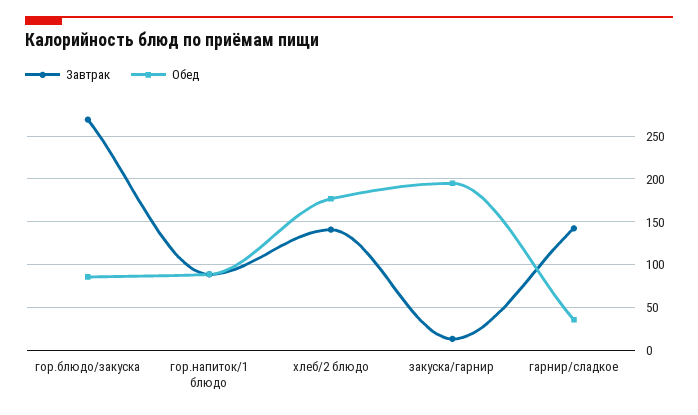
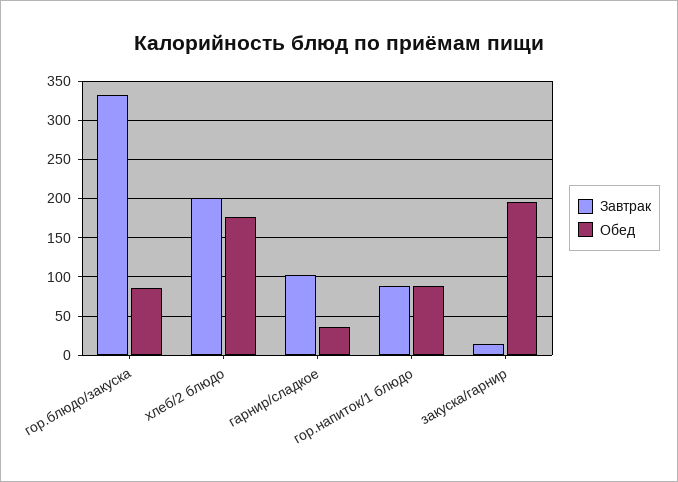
  {
    "Завтрак": {
-     "гор.блюдо/закуска": 270,
+     "гор.блюдо/закуска": 330,
      "гор.напиток/1 блюдо": 90,
-     "хлеб/2 блюдо": 140,
+     "хлеб/2 блюдо": 200,
      "закуска/гарнир": 10,
-     "гарнир/сладкое": 140
+     "гарнир/сладкое": 100
    },
    "Обед": {
      "гор.блюдо/закуска": 90,
      "гор.напиток/1 блюдо": 90,
      "хлеб/2 блюдо": 180,
      "закуска/гарнир": 200,
      "гарнир/сладкое": 40
    }
  }

